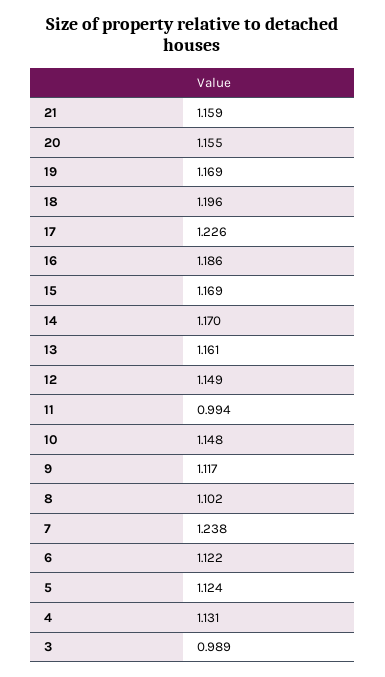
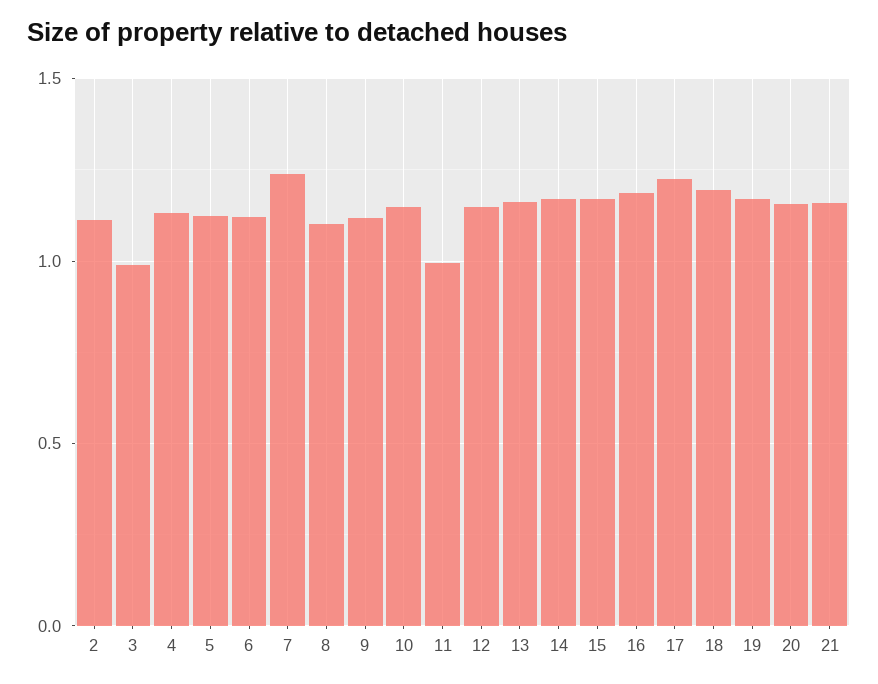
  {
    "21": 1.159,
    "20": 1.155,
    "19": 1.169,
    "18": 1.196,
    "17": 1.226,
    "16": 1.186,
    "15": 1.169,
    "14": 1.17,
    "13": 1.161,
    "12": 1.149,
    "11": 0.994,
    "10": 1.148,
    "9": 1.117,
    "8": 1.102,
    "7": 1.238,
    "6": 1.122,
    "5": 1.124,
    "4": 1.131,
-   "3": 0.989
+   "3": 0.989,
+   "2": 1.1
  }

